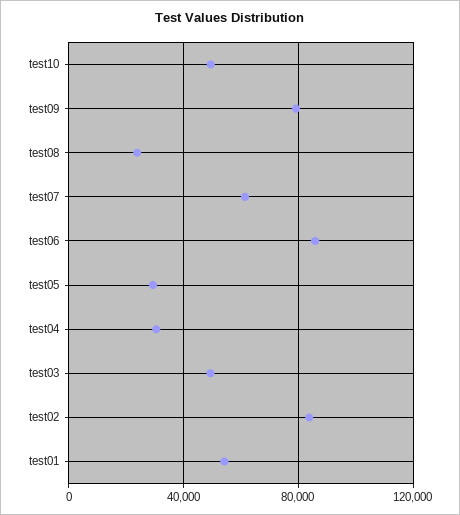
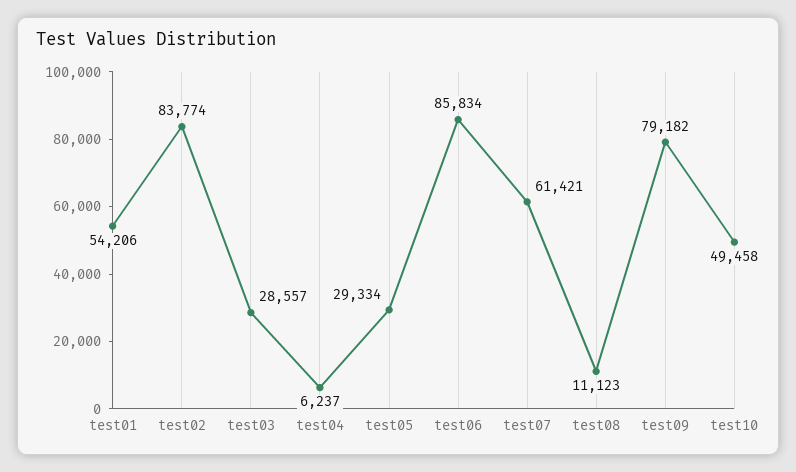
  {
    "test10": 49458,
    "test09": 79182,
-   "test08": 25000,
+   "test08": 11123,
    "test07": 61421,
    "test06": 85834,
    "test05": 29334,
-   "test04": 30000,
+   "test04": 6237,
-   "test03": 50000,
+   "test03": 28557,
    "test02": 83774,
    "test01": 54206
  }

